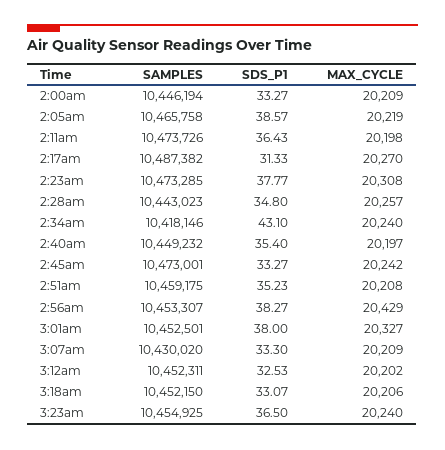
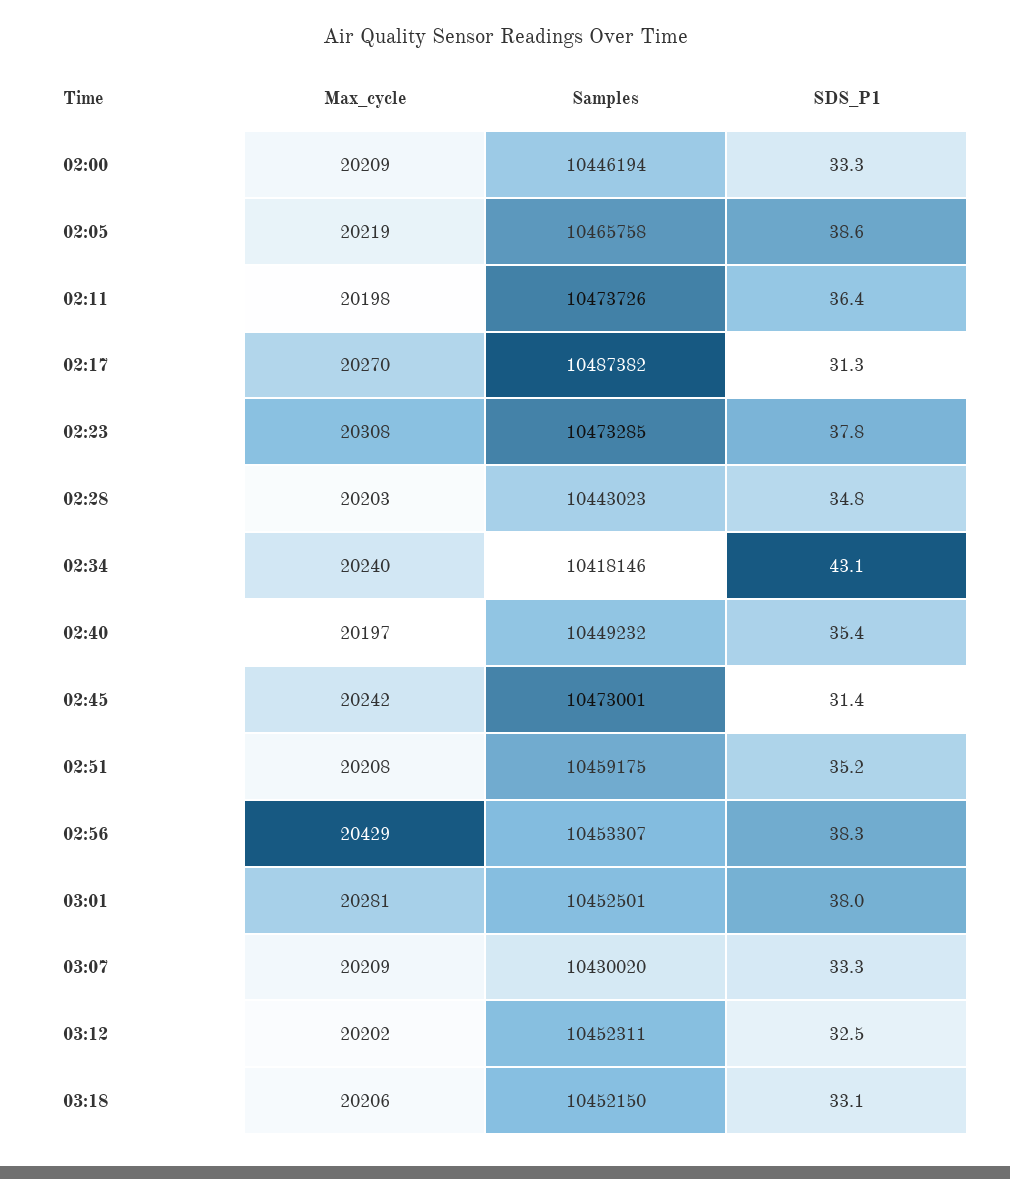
  {
    "SAMPLES": {
      "2:00am": 10446194,
      "2:05am": 10465758,
      "2:11am": 10473726,
      "2:17am": 10487382,
      "2:23am": 10473285,
      "2:28am": 10443023,
      "2:34am": 10418146,
      "2:40am": 10449232,
      "2:45am": 10473001,
      "2:51am": 10459175,
      "2:56am": 10453307,
      "3:01am": 10452501,
      "3:07am": 10430020,
      "3:12am": 10452311,
-     "3:18am": 10452150,
+     "3:18am": 10452150
-     "3:23am": 10454925
    },
    "SDS_P1": {
      "2:00am": 33.27,
      "2:05am": 38.57,
      "2:11am": 36.43,
      "2:17am": 31.33,
      "2:23am": 37.77,
      "2:28am": 34.8,
      "2:34am": 43.1,
      "2:40am": 35.4,
-     "2:45am": 33.27,
+     "2:45am": 31.4,
      "2:51am": 35.23,
      "2:56am": 38.27,
      "3:01am": 38,
      "3:07am": 33.3,
      "3:12am": 32.53,
-     "3:18am": 33.07,
+     "3:18am": 33.07
-     "3:23am": 36.5
    },
    "MAX_CYCLE": {
      "2:00am": 20209,
      "2:05am": 20219,
      "2:11am": 20198,
      "2:17am": 20270,
      "2:23am": 20308,
-     "2:28am": 20257,
+     "2:28am": 20203,
      "2:34am": 20240,
      "2:40am": 20197,
      "2:45am": 20242,
      "2:51am": 20208,
      "2:56am": 20429,
-     "3:01am": 20327,
+     "3:01am": 20281,
      "3:07am": 20209,
      "3:12am": 20202,
-     "3:18am": 20206,
+     "3:18am": 20206
-     "3:23am": 20240
    }
  }

